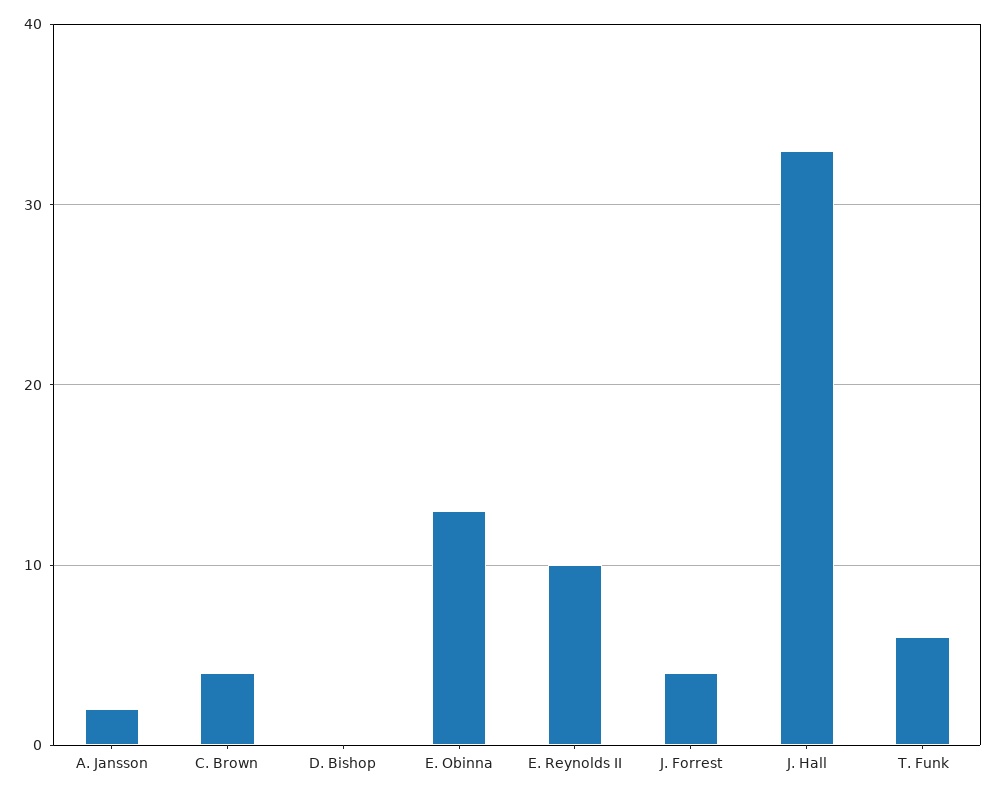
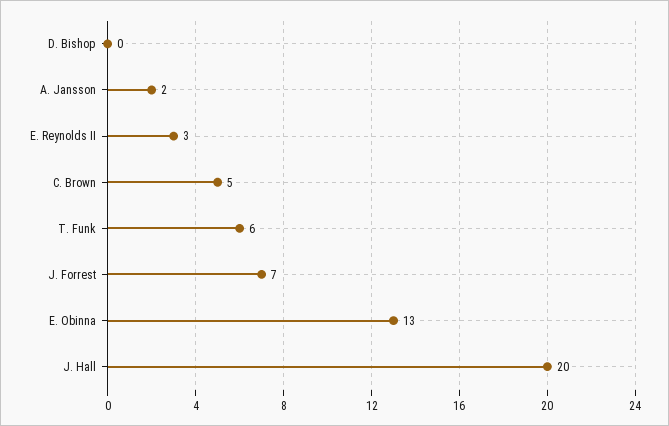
  {
    "A. Jansson": 2,
-   "C. Brown": 4,
+   "C. Brown": 5,
    "D. Bishop": 0,
    "E. Obinna": 13,
-   "E. Reynolds II": 10,
+   "E. Reynolds II": 3,
-   "J. Forrest": 4,
+   "J. Forrest": 7,
-   "J. Hall": 33,
+   "J. Hall": 20,
    "T. Funk": 6
  }

